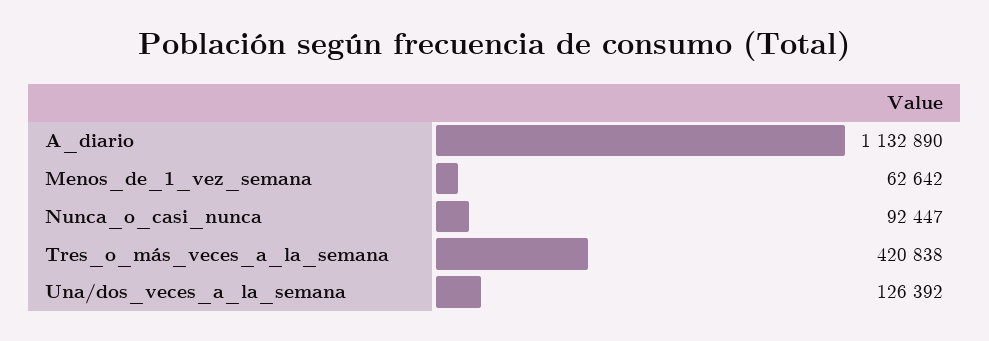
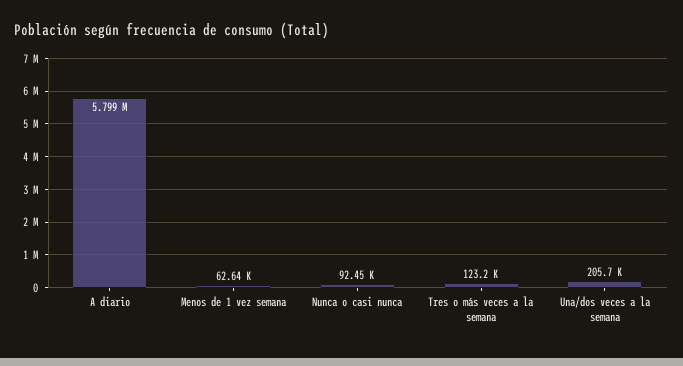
  {
-   "A_diario": 1132890,
+   "A_diario": 5799000,
    "Menos_de_1_vez_semana": 62642,
    "Nunca_o_casi_nunca": 92447,
-   "Tres_o_más_veces_a_la_semana": 420838,
+   "Tres_o_más_veces_a_la_semana": 123200,
-   "Una/dos_veces_a_la_semana": 126392
+   "Una/dos_veces_a_la_semana": 205700
  }

